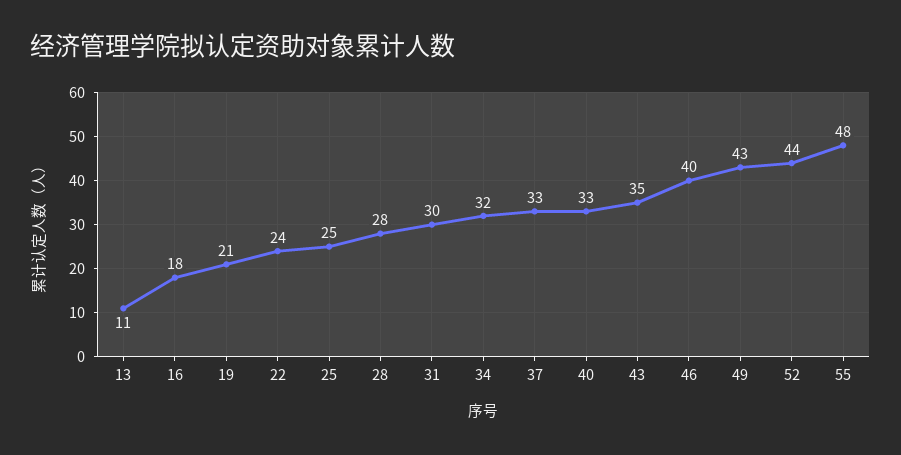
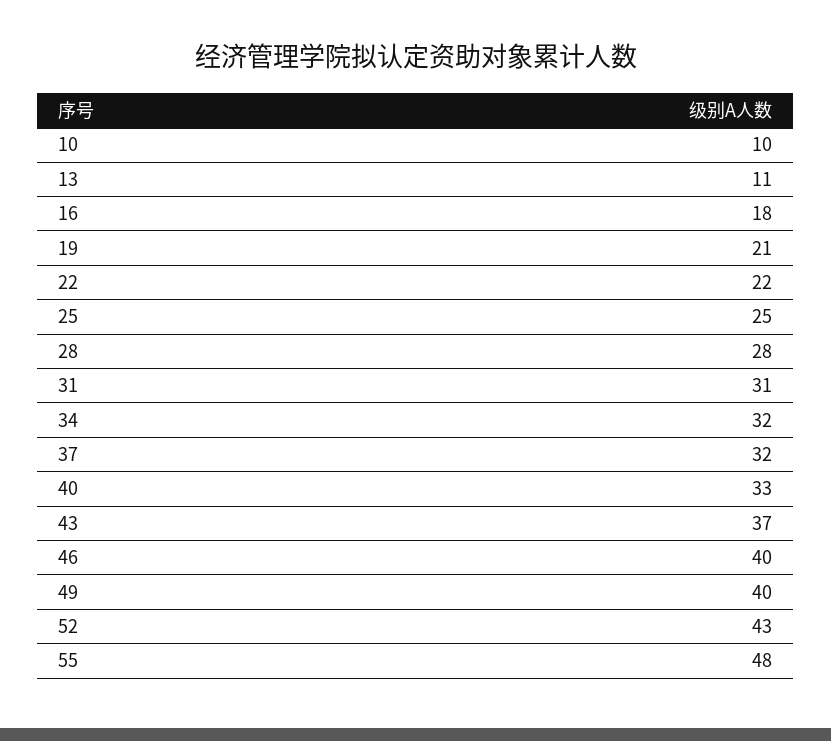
  {
    "13": 11,
    "16": 18,
    "19": 21,
-   "22": 24,
+   "22": 22,
    "25": 25,
    "28": 28,
-   "31": 30,
+   "31": 31,
    "34": 32,
-   "37": 33,
+   "37": 32,
    "40": 33,
-   "43": 35,
+   "43": 37,
    "46": 40,
-   "49": 43,
+   "49": 40,
-   "52": 44,
+   "52": 43,
-   "55": 48
+   "55": 48,
+   "10": 10
  }

